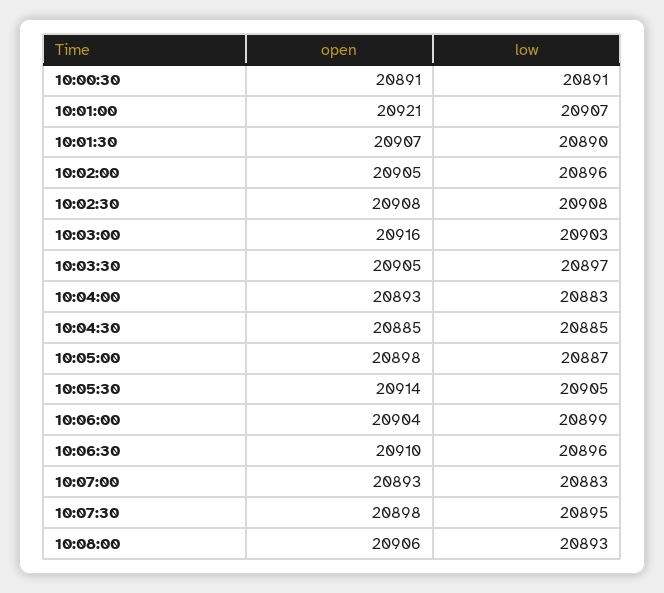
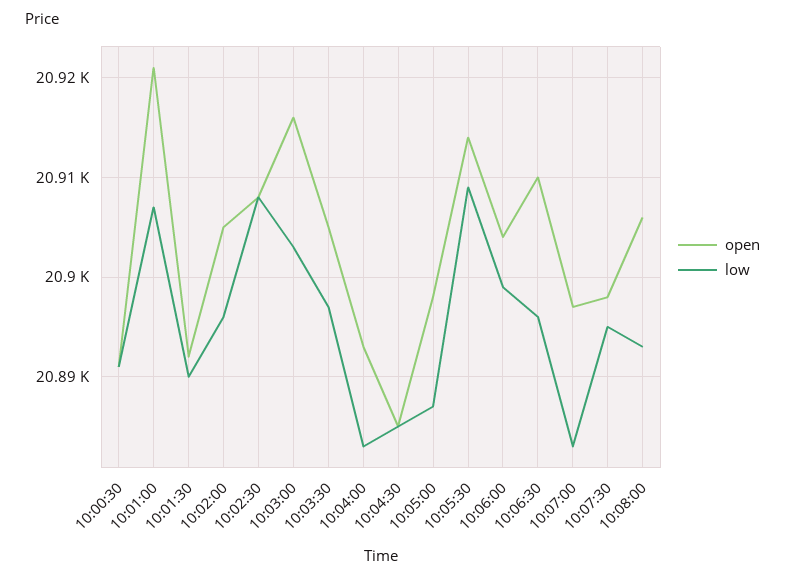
  {
    "open": {
      "10:00:30": 20891,
      "10:01:00": 20921,
-     "10:01:30": 20907,
+     "10:01:30": 20892,
      "10:02:00": 20905,
      "10:02:30": 20908,
      "10:03:00": 20916,
      "10:03:30": 20905,
      "10:04:00": 20893,
      "10:04:30": 20885,
      "10:05:00": 20898,
      "10:05:30": 20914,
      "10:06:00": 20904,
      "10:06:30": 20910,
-     "10:07:00": 20893,
+     "10:07:00": 20897,
      "10:07:30": 20898,
      "10:08:00": 20906
    },
    "low": {
      "10:00:30": 20891,
      "10:01:00": 20907,
      "10:01:30": 20890,
      "10:02:00": 20896,
      "10:02:30": 20908,
      "10:03:00": 20903,
      "10:03:30": 20897,
      "10:04:00": 20883,
      "10:04:30": 20885,
      "10:05:00": 20887,
-     "10:05:30": 20905,
+     "10:05:30": 20909,
      "10:06:00": 20899,
      "10:06:30": 20896,
      "10:07:00": 20883,
      "10:07:30": 20895,
      "10:08:00": 20893
    }
  }

